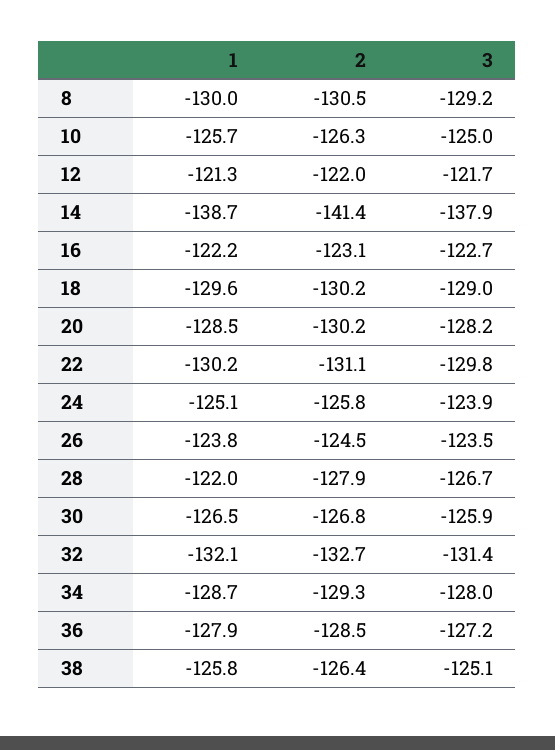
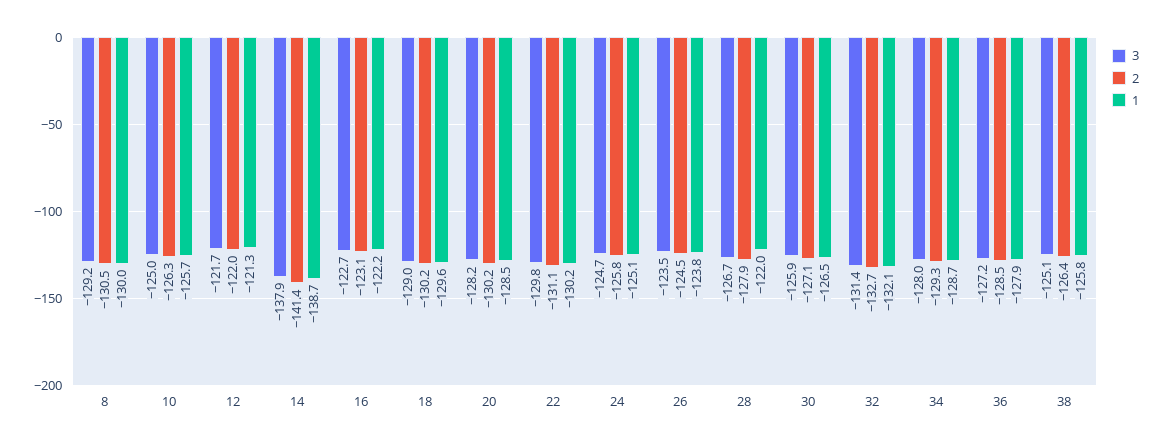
  {
    "1": {
      "8": -130,
      "10": -125.7,
      "12": -121.3,
      "14": -138.7,
      "16": -122.2,
      "18": -129.6,
      "20": -128.5,
      "22": -130.2,
      "24": -125.1,
      "26": -123.8,
      "28": -122,
      "30": -126.5,
      "32": -132.1,
      "34": -128.7,
      "36": -127.9,
      "38": -125.8
    },
    "2": {
      "8": -130.5,
      "10": -126.3,
      "12": -122,
      "14": -141.4,
      "16": -123.1,
      "18": -130.2,
      "20": -130.2,
      "22": -131.1,
      "24": -125.8,
      "26": -124.5,
      "28": -127.9,
-     "30": -126.8,
+     "30": -127.1,
      "32": -132.7,
      "34": -129.3,
      "36": -128.5,
      "38": -126.4
    },
    "3": {
      "8": -129.2,
      "10": -125,
      "12": -121.7,
      "14": -137.9,
      "16": -122.7,
      "18": -129,
      "20": -128.2,
      "22": -129.8,
-     "24": -123.9,
+     "24": -124.7,
      "26": -123.5,
      "28": -126.7,
      "30": -125.9,
      "32": -131.4,
      "34": -128,
      "36": -127.2,
      "38": -125.1
    }
  }

